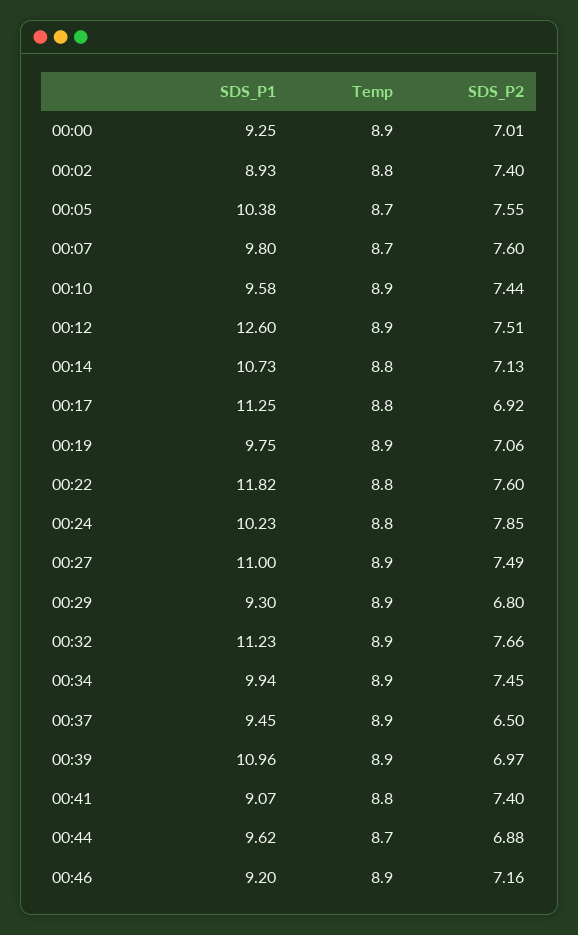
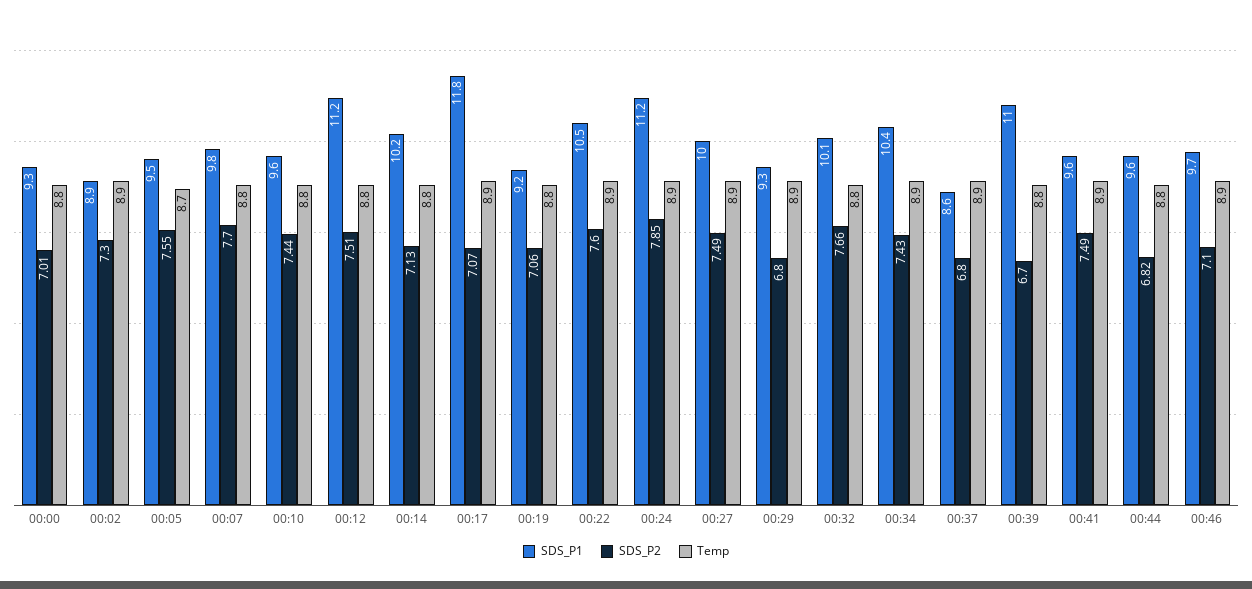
  {
    "SDS_P1": {
      "00:00": 9.25,
      "00:02": 8.93,
-     "00:05": 10.38,
+     "00:05": 9.5,
      "00:07": 9.8,
      "00:10": 9.58,
-     "00:12": 12.6,
+     "00:12": 11.2,
-     "00:14": 10.73,
+     "00:14": 10.2,
-     "00:17": 11.25,
+     "00:17": 11.8,
-     "00:19": 9.75,
+     "00:19": 9.2,
-     "00:22": 11.82,
+     "00:22": 10.5,
-     "00:24": 10.23,
+     "00:24": 11.2,
-     "00:27": 11,
+     "00:27": 10,
      "00:29": 9.3,
-     "00:32": 11.23,
+     "00:32": 10.1,
-     "00:34": 9.94,
+     "00:34": 10.4,
-     "00:37": 9.45,
+     "00:37": 8.6,
      "00:39": 10.96,
-     "00:41": 9.07,
+     "00:41": 9.6,
      "00:44": 9.62,
-     "00:46": 9.2
+     "00:46": 9.7
    },
    "Temp": {
-     "00:00": 8.9,
+     "00:00": 8.8,
-     "00:02": 8.8,
+     "00:02": 8.9,
      "00:05": 8.7,
-     "00:07": 8.7,
+     "00:07": 8.8,
-     "00:10": 8.9,
+     "00:10": 8.8,
-     "00:12": 8.9,
+     "00:12": 8.8,
      "00:14": 8.8,
-     "00:17": 8.8,
+     "00:17": 8.9,
-     "00:19": 8.9,
+     "00:19": 8.8,
-     "00:22": 8.8,
+     "00:22": 8.9,
-     "00:24": 8.8,
+     "00:24": 8.9,
      "00:27": 8.9,
      "00:29": 8.9,
-     "00:32": 8.9,
+     "00:32": 8.8,
      "00:34": 8.9,
      "00:37": 8.9,
-     "00:39": 8.9,
+     "00:39": 8.8,
-     "00:41": 8.8,
+     "00:41": 8.9,
-     "00:44": 8.7,
+     "00:44": 8.8,
      "00:46": 8.9
    },
    "SDS_P2": {
      "00:00": 7.01,
-     "00:02": 7.4,
+     "00:02": 7.3,
      "00:05": 7.55,
-     "00:07": 7.6,
+     "00:07": 7.7,
      "00:10": 7.44,
      "00:12": 7.51,
      "00:14": 7.13,
-     "00:17": 6.92,
+     "00:17": 7.07,
      "00:19": 7.06,
      "00:22": 7.6,
      "00:24": 7.85,
      "00:27": 7.49,
      "00:29": 6.8,
      "00:32": 7.66,
-     "00:34": 7.45,
+     "00:34": 7.43,
-     "00:37": 6.5,
+     "00:37": 6.8,
-     "00:39": 6.97,
+     "00:39": 6.7,
-     "00:41": 7.4,
+     "00:41": 7.49,
-     "00:44": 6.88,
+     "00:44": 6.82,
-     "00:46": 7.16
+     "00:46": 7.1
    }
  }

